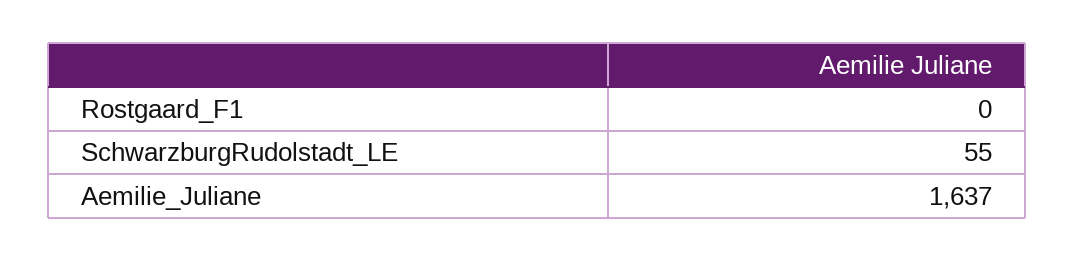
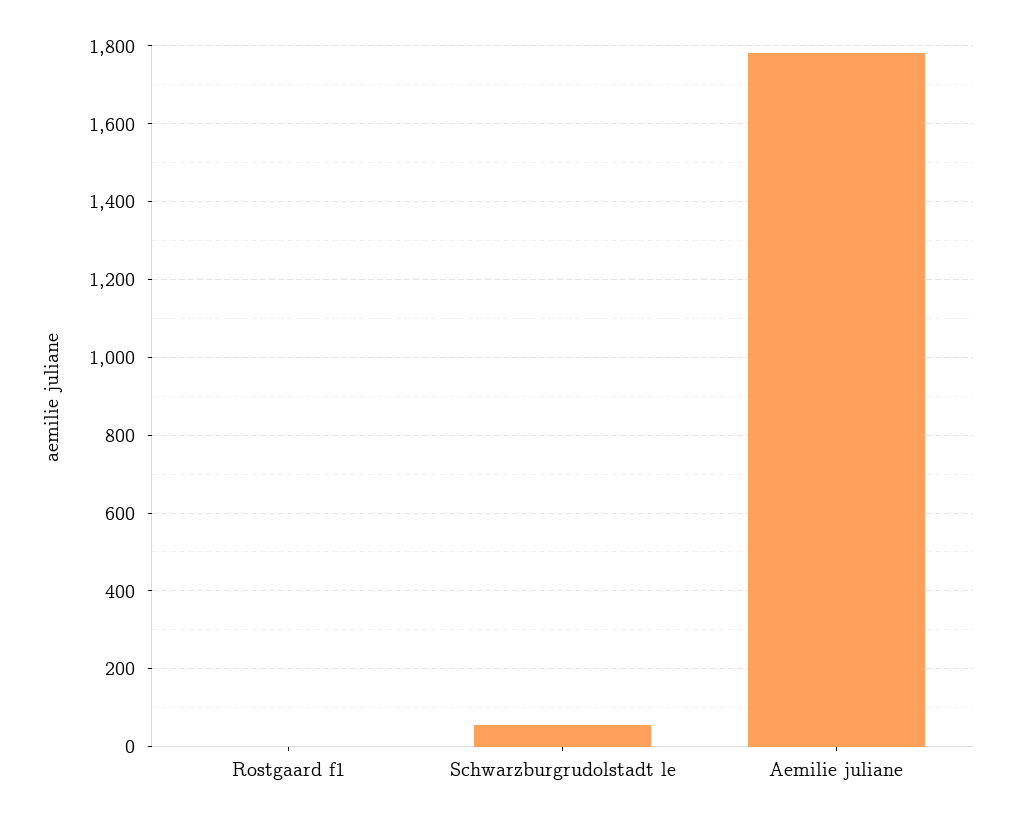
  {
    "Rostgaard_F1": 0,
    "SchwarzburgRudolstadt_LE": 55,
-   "Aemilie_Juliane": 1637
+   "Aemilie_Juliane": 1780
  }

